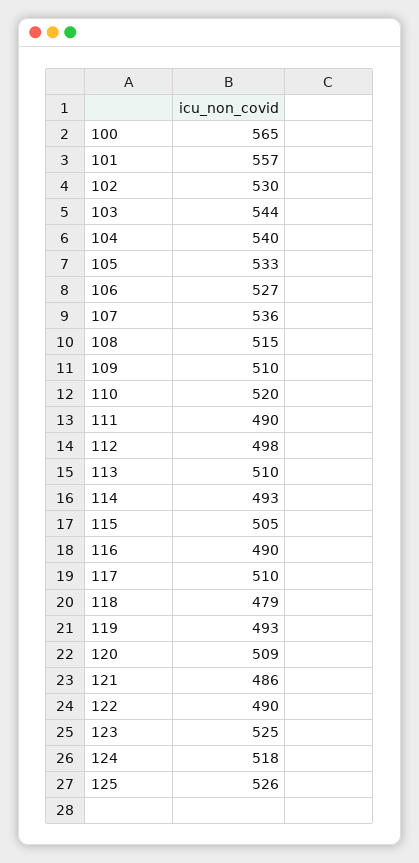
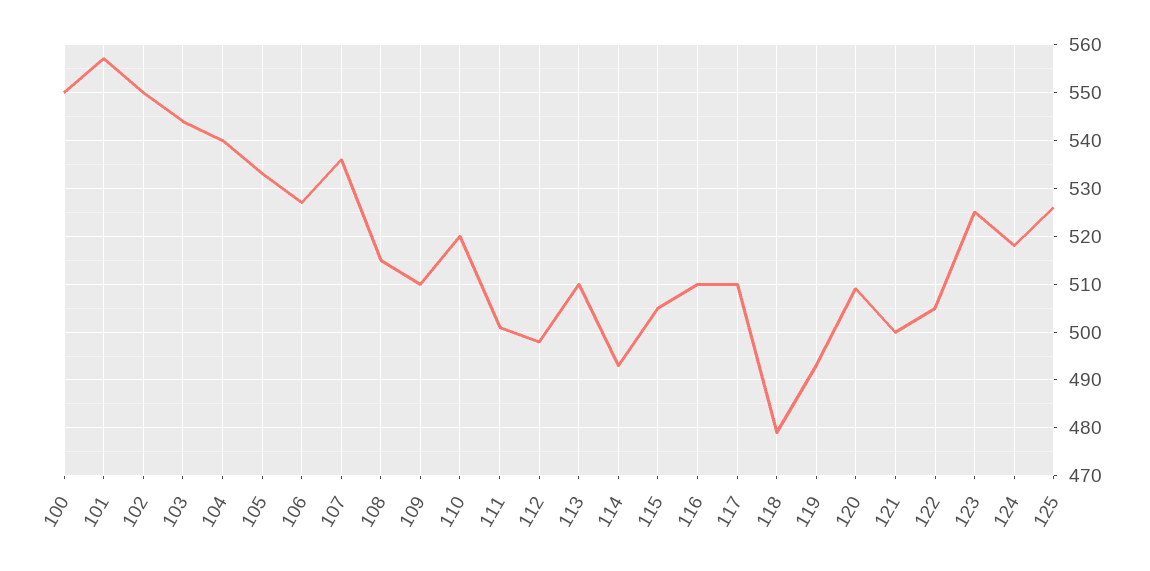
  {
-   "100": 565,
+   "100": 550,
    "101": 557,
-   "102": 530,
+   "102": 550,
    "103": 544,
    "104": 540,
    "105": 533,
    "106": 527,
    "107": 536,
    "108": 515,
    "109": 510,
    "110": 520,
-   "111": 490,
+   "111": 500,
    "112": 498,
    "113": 510,
    "114": 493,
    "115": 505,
-   "116": 490,
+   "116": 510,
    "117": 510,
    "118": 479,
    "119": 493,
    "120": 509,
-   "121": 486,
+   "121": 500,
-   "122": 490,
+   "122": 505,
    "123": 525,
    "124": 518,
    "125": 526
  }

